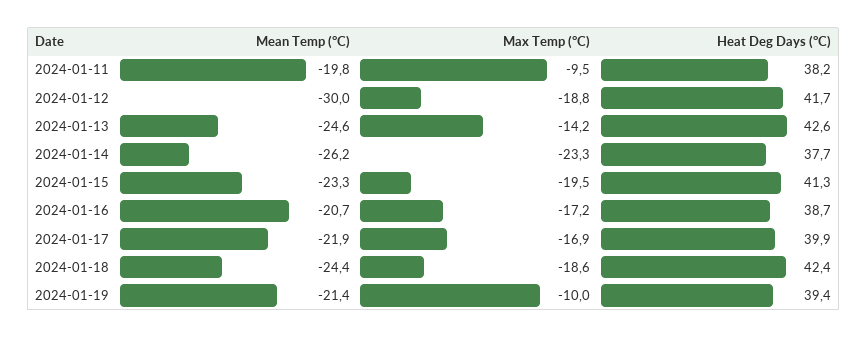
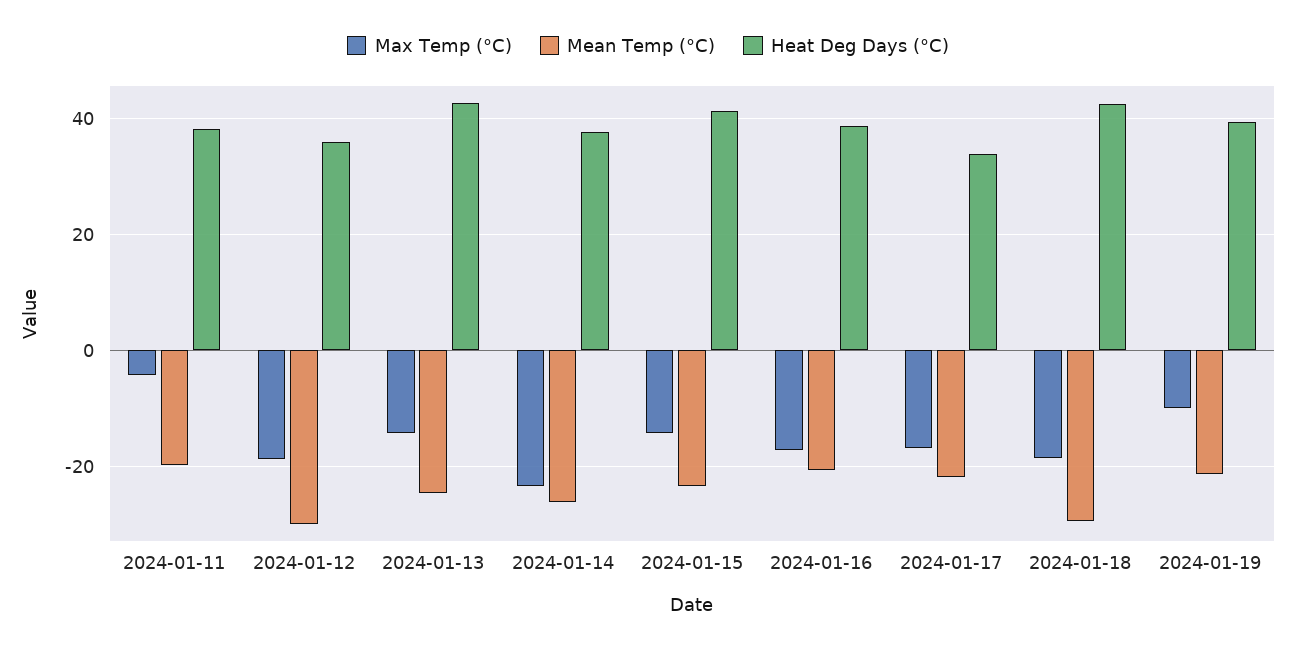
  {
    "Mean Temp (°C)": {
      "2024-01-11": -19.8,
      "2024-01-12": -30,
      "2024-01-13": -24.6,
      "2024-01-14": -26.2,
      "2024-01-15": -23.3,
      "2024-01-16": -20.7,
      "2024-01-17": -21.9,
-     "2024-01-18": -24.4,
+     "2024-01-18": -30,
      "2024-01-19": -21.4
    },
    "Max Temp (°C)": {
-     "2024-01-11": -9.5,
+     "2024-01-11": -4,
      "2024-01-12": -18.8,
      "2024-01-13": -14.2,
      "2024-01-14": -23.3,
-     "2024-01-15": -19.5,
+     "2024-01-15": -14,
      "2024-01-16": -17.2,
      "2024-01-17": -16.9,
      "2024-01-18": -18.6,
      "2024-01-19": -10
    },
    "Heat Deg Days (°C)": {
      "2024-01-11": 38.2,
-     "2024-01-12": 41.7,
+     "2024-01-12": 36,
      "2024-01-13": 42.6,
      "2024-01-14": 37.7,
      "2024-01-15": 41.3,
      "2024-01-16": 38.7,
-     "2024-01-17": 39.9,
+     "2024-01-17": 34,
      "2024-01-18": 42.4,
      "2024-01-19": 39.4
    }
  }

